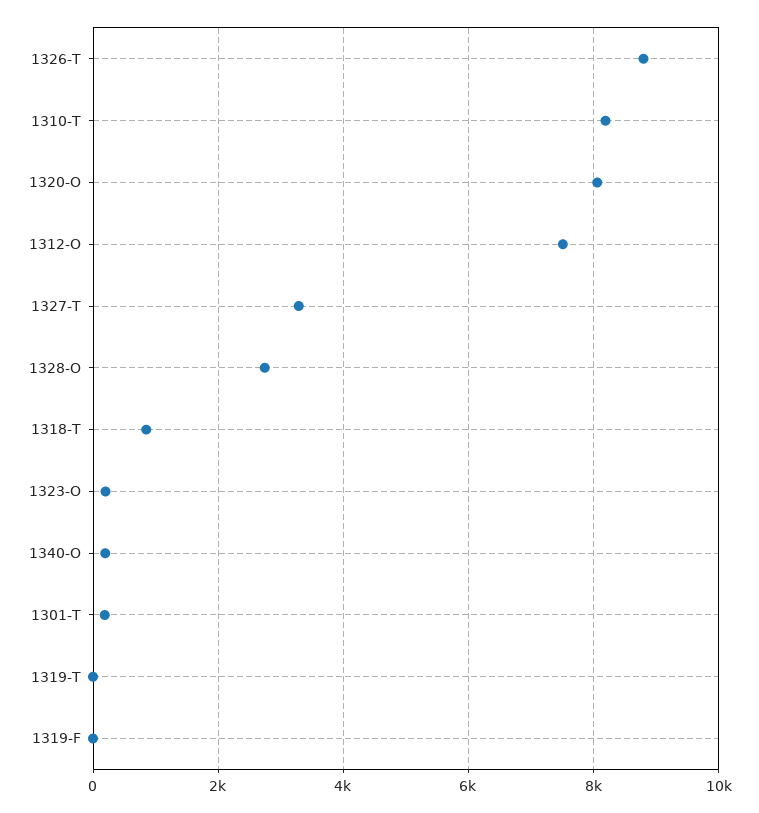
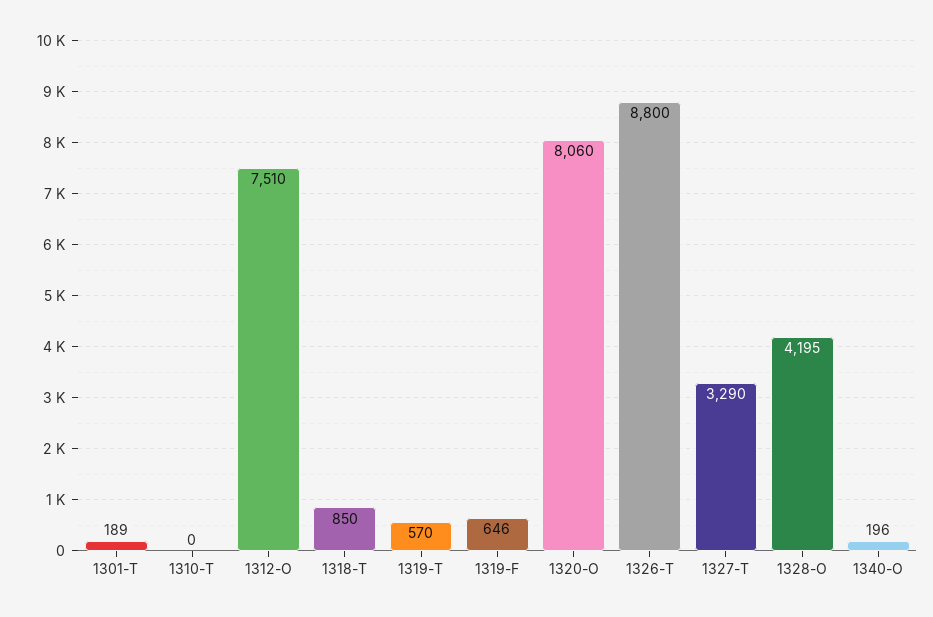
  {
    "1326-T": 8800,
-   "1310-T": 8200,
+   "1310-T": 0,
    "1320-O": 8060,
    "1312-O": 7510,
    "1327-T": 3290,
-   "1328-O": 2800,
+   "1328-O": 4195,
    "1318-T": 850,
-   "1323-O": 200,
    "1340-O": 196,
    "1301-T": 189,
-   "1319-T": 0,
+   "1319-T": 570,
-   "1319-F": 0
+   "1319-F": 646
  }

